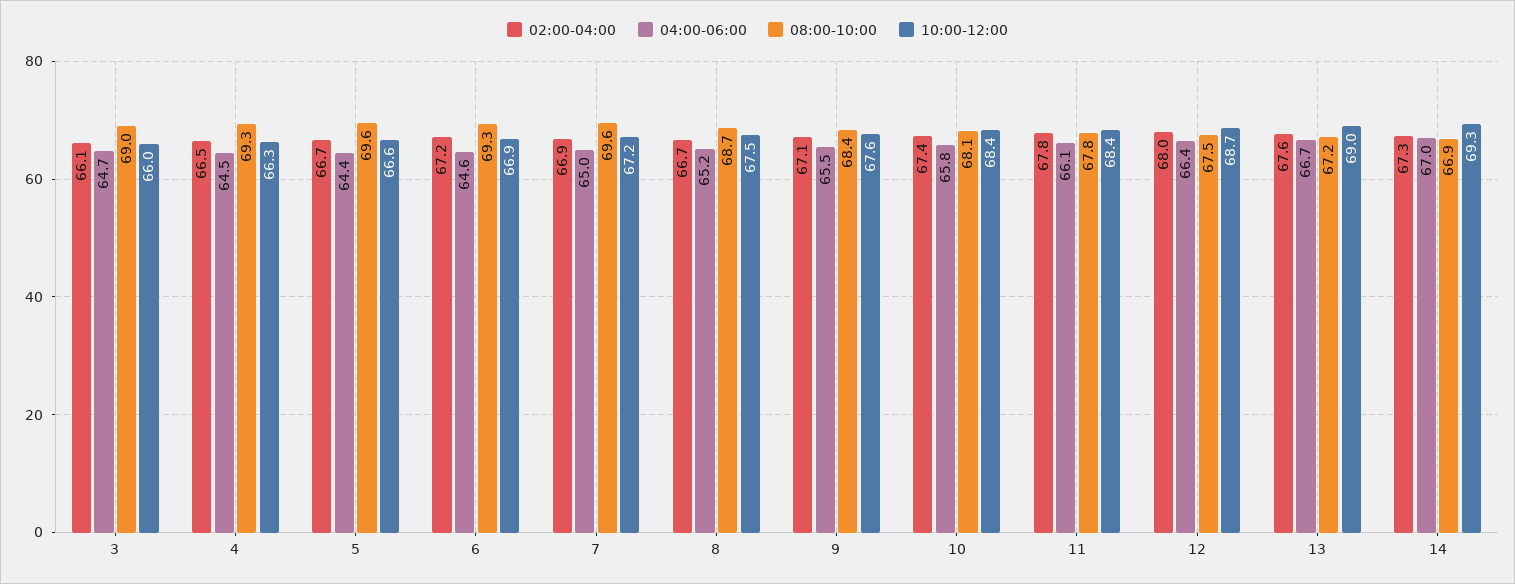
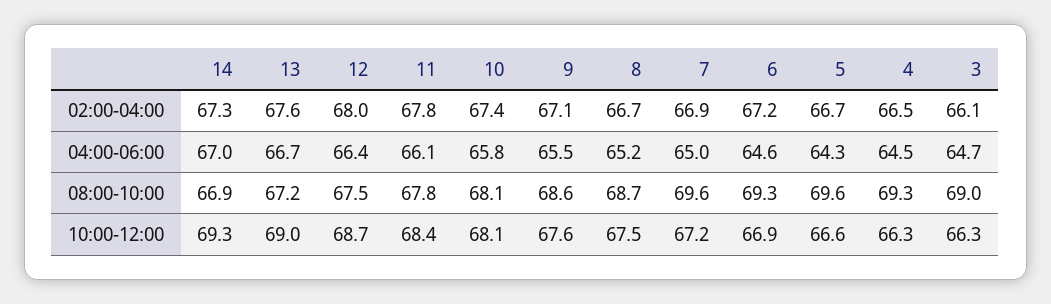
  {
    "02:00-04:00": {
      "3": 66.1,
      "4": 66.5,
      "5": 66.7,
      "6": 67.2,
      "7": 66.9,
      "8": 66.7,
      "9": 67.1,
      "10": 67.4,
      "11": 67.8,
      "12": 68,
      "13": 67.6,
      "14": 67.3
    },
    "04:00-06:00": {
      "3": 64.7,
      "4": 64.5,
-     "5": 64.4,
+     "5": 64.3,
      "6": 64.6,
      "7": 65,
      "8": 65.2,
      "9": 65.5,
      "10": 65.8,
      "11": 66.1,
      "12": 66.4,
      "13": 66.7,
      "14": 67
    },
    "08:00-10:00": {
      "3": 69,
      "4": 69.3,
      "5": 69.6,
      "6": 69.3,
      "7": 69.6,
      "8": 68.7,
-     "9": 68.4,
+     "9": 68.6,
      "10": 68.1,
      "11": 67.8,
      "12": 67.5,
      "13": 67.2,
      "14": 66.9
    },
    "10:00-12:00": {
-     "3": 66,
+     "3": 66.3,
      "4": 66.3,
      "5": 66.6,
      "6": 66.9,
      "7": 67.2,
      "8": 67.5,
      "9": 67.6,
-     "10": 68.4,
+     "10": 68.1,
      "11": 68.4,
      "12": 68.7,
      "13": 69,
      "14": 69.3
    }
  }

